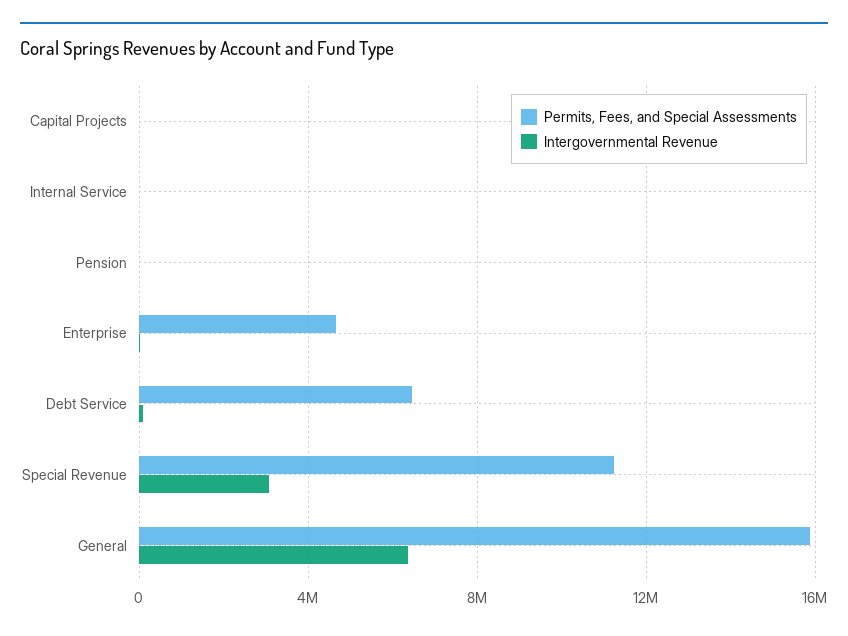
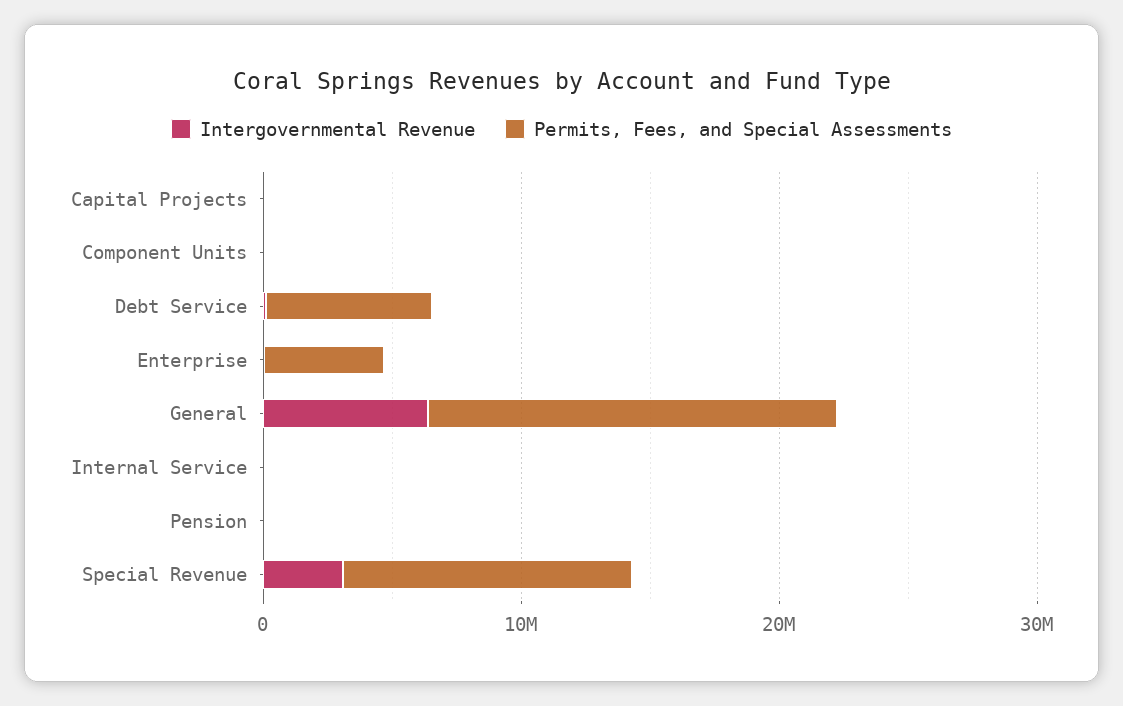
  {
    "Permits, Fees, and Special Assessments": {
      "Capital Projects": 0,
      "Internal Service": 0,
      "Pension": 0,
      "Enterprise": 4500000,
      "Debt Service": 6500000,
      "Special Revenue": 11000000,
-     "General": 16000000
+     "General": 16000000,
+     "Component Units": 0
    },
    "Intergovernmental Revenue": {
      "Capital Projects": 0,
      "Internal Service": 0,
      "Pension": 0,
      "Enterprise": 0,
      "Debt Service": 0,
      "Special Revenue": 3000000,
-     "General": 6500000
+     "General": 6500000,
+     "Component Units": 0
    }
  }

